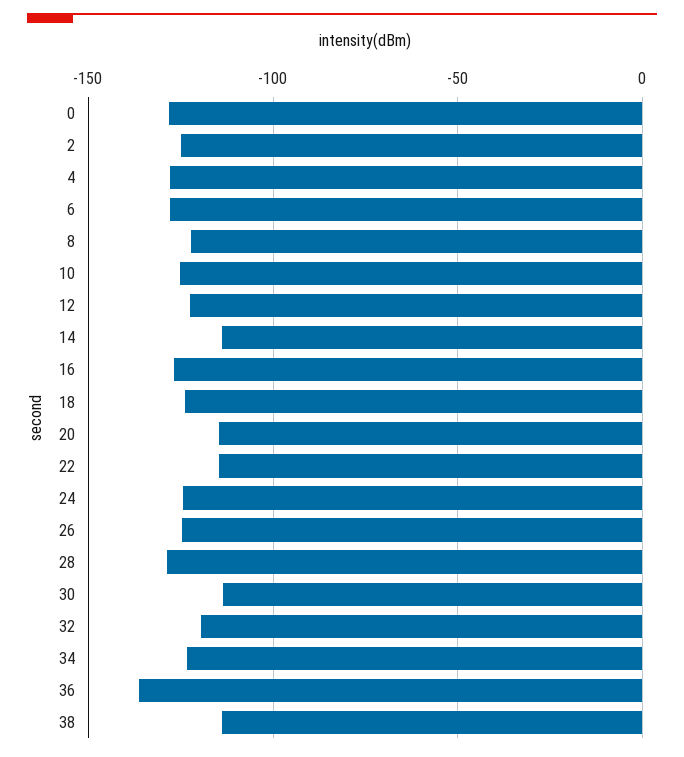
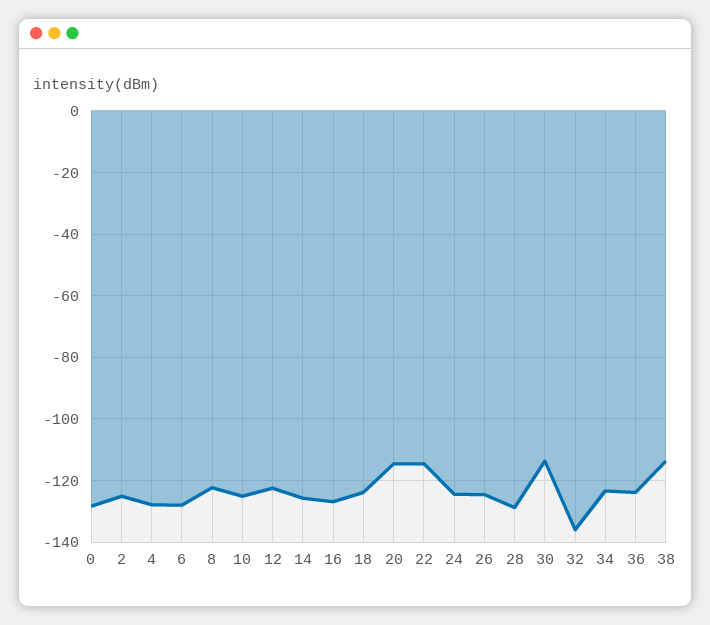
  {
    "0": -128,
    "2": -126,
    "4": -128,
    "6": -128,
    "8": -122,
    "10": -126,
    "12": -122,
-   "14": -115,
+   "14": -126,
    "16": -126,
    "18": -124,
    "20": -114,
    "22": -114,
    "24": -124,
    "26": -124,
    "28": -128,
    "30": -114,
-   "32": -120,
+   "32": -136,
    "34": -124,
-   "36": -135,
+   "36": -124,
    "38": -114
  }

